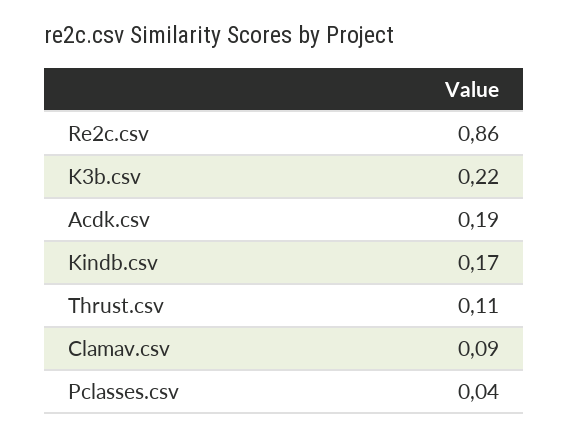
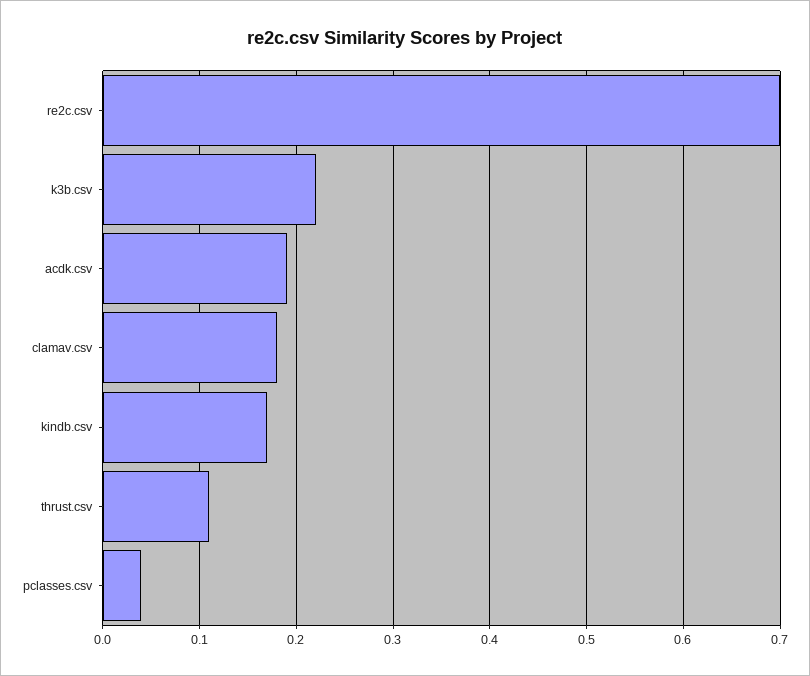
  {
-   "Re2c.csv": 0.86,
+   "Re2c.csv": 0.7,
    "K3b.csv": 0.22,
    "Acdk.csv": 0.19,
    "Kindb.csv": 0.17,
    "Thrust.csv": 0.11,
-   "Clamav.csv": 0.09,
+   "Clamav.csv": 0.18,
    "Pclasses.csv": 0.04
  }

